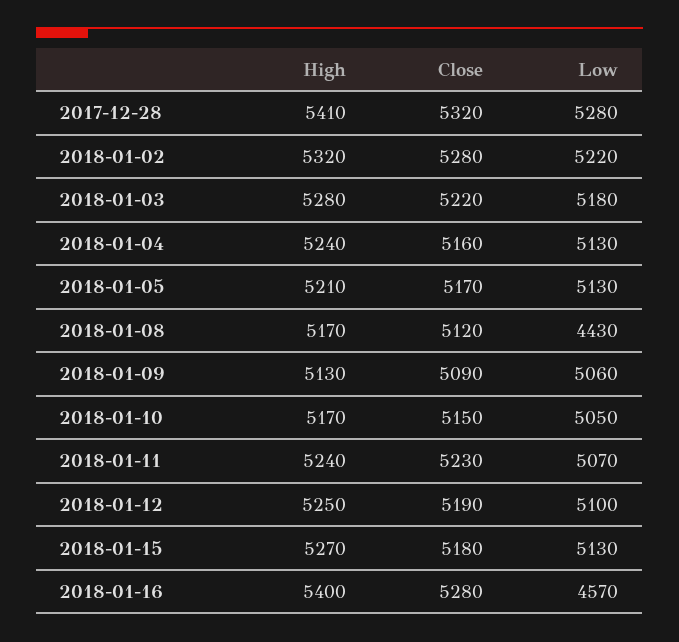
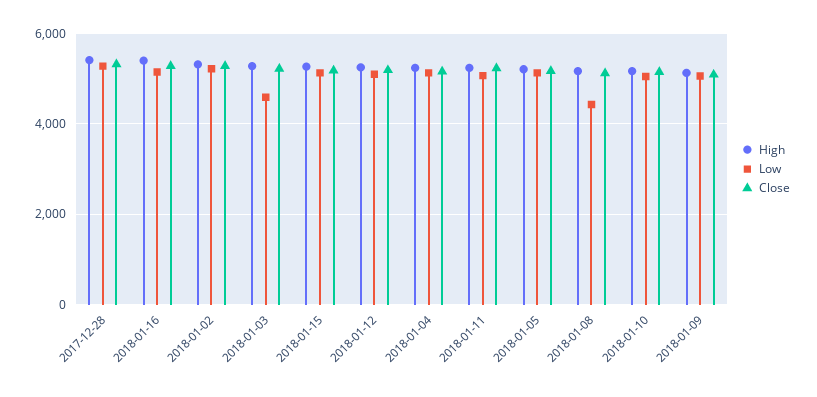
  {
    "High": {
      "2017-12-28": 5410,
      "2018-01-02": 5320,
      "2018-01-03": 5280,
      "2018-01-04": 5240,
      "2018-01-05": 5210,
      "2018-01-08": 5170,
      "2018-01-09": 5130,
      "2018-01-10": 5170,
      "2018-01-11": 5240,
      "2018-01-12": 5250,
      "2018-01-15": 5270,
      "2018-01-16": 5400
    },
    "Close": {
      "2017-12-28": 5320,
      "2018-01-02": 5280,
      "2018-01-03": 5220,
      "2018-01-04": 5160,
      "2018-01-05": 5170,
      "2018-01-08": 5120,
      "2018-01-09": 5090,
      "2018-01-10": 5150,
      "2018-01-11": 5230,
      "2018-01-12": 5190,
      "2018-01-15": 5180,
      "2018-01-16": 5280
    },
    "Low": {
      "2017-12-28": 5280,
      "2018-01-02": 5220,
-     "2018-01-03": 5180,
+     "2018-01-03": 4600,
      "2018-01-04": 5130,
      "2018-01-05": 5130,
      "2018-01-08": 4430,
      "2018-01-09": 5060,
      "2018-01-10": 5050,
      "2018-01-11": 5070,
      "2018-01-12": 5100,
      "2018-01-15": 5130,
-     "2018-01-16": 4570
+     "2018-01-16": 5200
    }
  }

